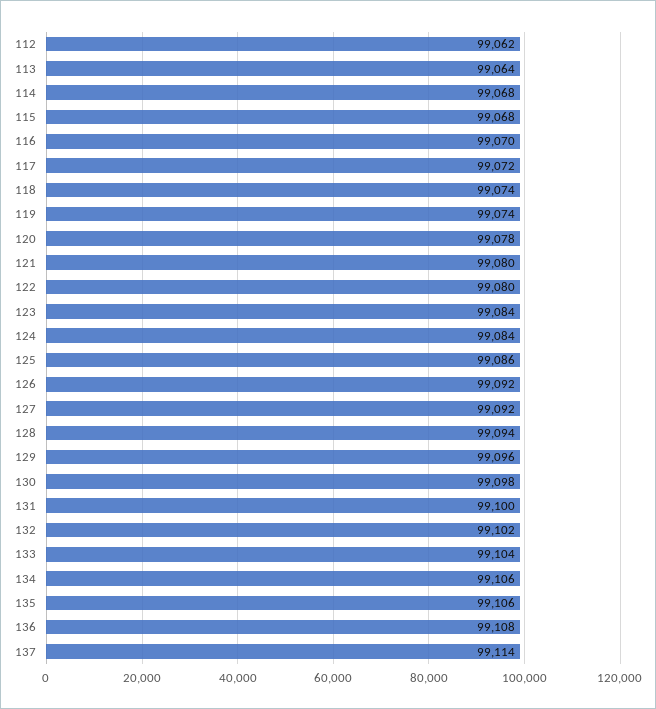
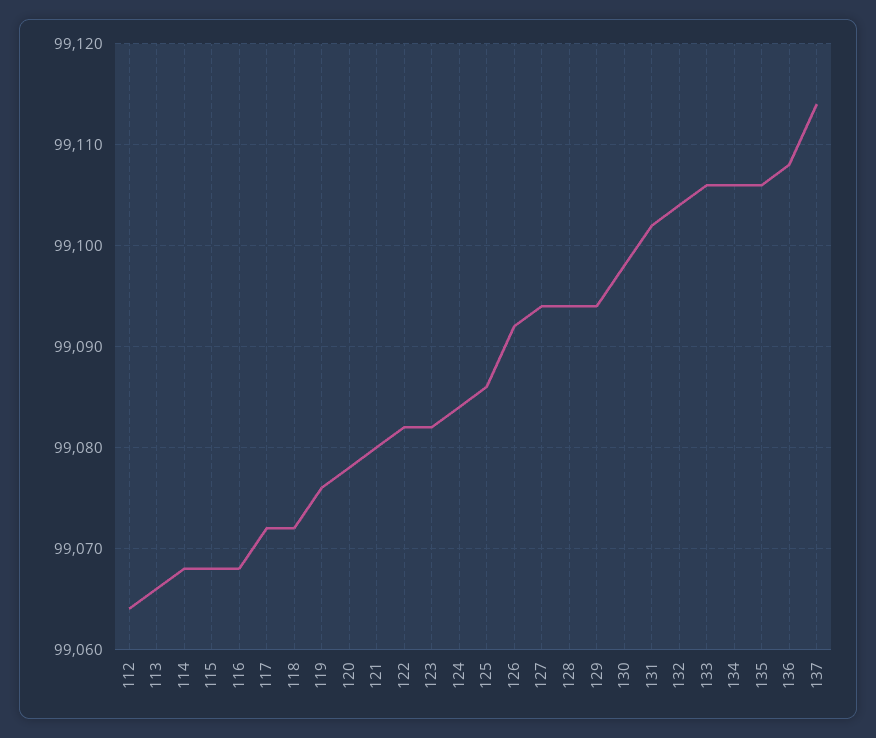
  {
-   "112": 99062,
+   "112": 99064,
-   "113": 99064,
+   "113": 99066,
    "114": 99068,
    "115": 99068,
-   "116": 99070,
+   "116": 99068,
    "117": 99072,
-   "118": 99074,
+   "118": 99072,
-   "119": 99074,
+   "119": 99076,
    "120": 99078,
    "121": 99080,
-   "122": 99080,
+   "122": 99082,
-   "123": 99084,
+   "123": 99082,
    "124": 99084,
    "125": 99086,
    "126": 99092,
-   "127": 99092,
+   "127": 99094,
    "128": 99094,
-   "129": 99096,
+   "129": 99094,
    "130": 99098,
-   "131": 99100,
+   "131": 99102,
-   "132": 99102,
+   "132": 99104,
-   "133": 99104,
+   "133": 99106,
    "134": 99106,
    "135": 99106,
    "136": 99108,
    "137": 99114
  }

